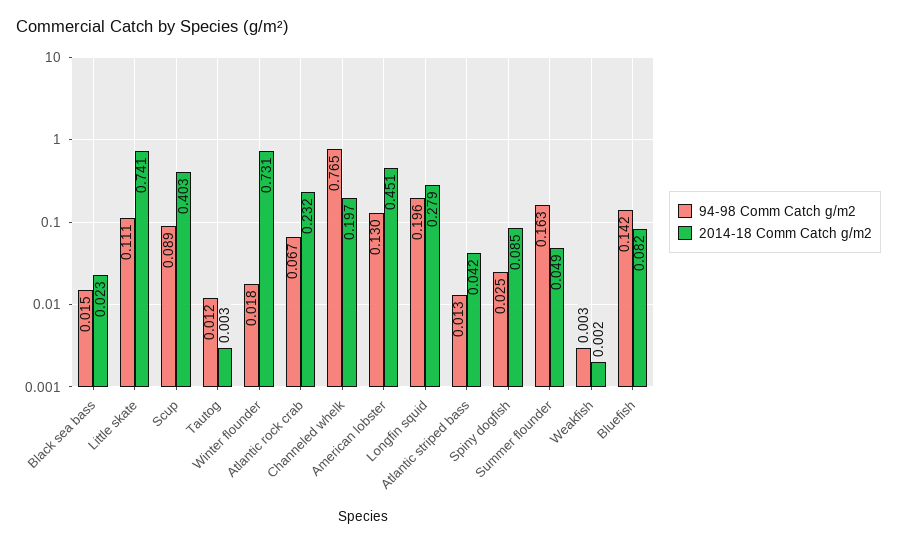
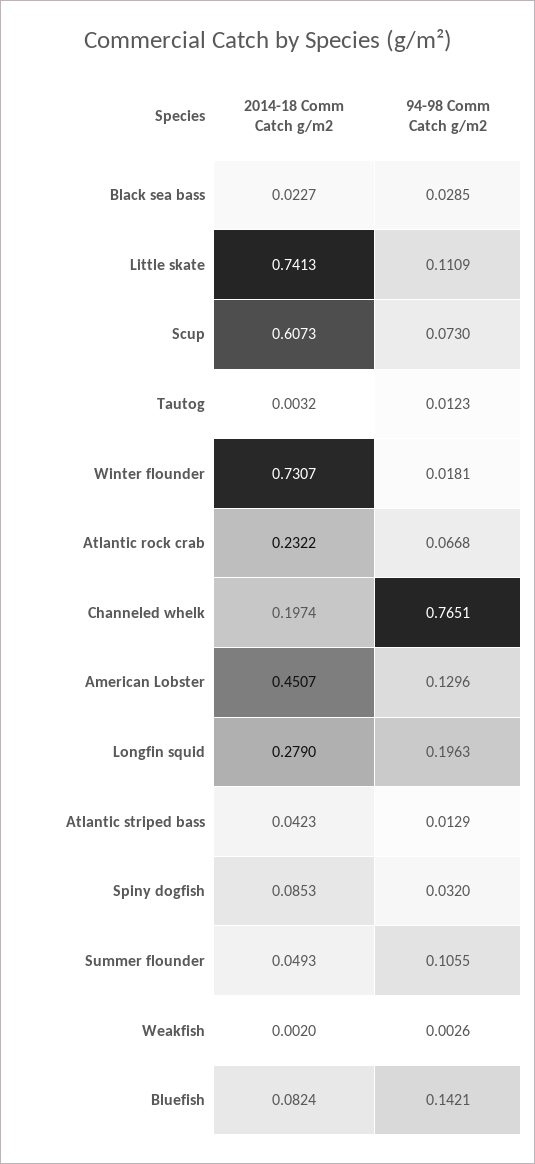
  {
    "94-98 Comm Catch g/m2": {
-     "Black sea bass": 0.015,
+     "Black sea bass": 0.0285,
      "Little skate": 0.1109,
-     "Scup": 0.089,
+     "Scup": 0.073,
      "Tautog": 0.0123,
      "Winter flounder": 0.0181,
      "Atlantic rock crab": 0.0668,
      "Channeled whelk": 0.7651,
      "American lobster": 0.1296,
      "Longfin squid": 0.1963,
      "Atlantic striped bass": 0.0129,
-     "Spiny dogfish": 0.025,
+     "Spiny dogfish": 0.032,
-     "Summer flounder": 0.163,
+     "Summer flounder": 0.1055,
      "Weakfish": 0.0026,
      "Bluefish": 0.1421
    },
    "2014-18 Comm Catch g/m2": {
      "Black sea bass": 0.0227,
      "Little skate": 0.7413,
-     "Scup": 0.403,
+     "Scup": 0.6073,
      "Tautog": 0.0032,
      "Winter flounder": 0.7307,
      "Atlantic rock crab": 0.2322,
      "Channeled whelk": 0.1974,
      "American lobster": 0.4507,
      "Longfin squid": 0.279,
      "Atlantic striped bass": 0.0423,
      "Spiny dogfish": 0.0853,
      "Summer flounder": 0.0493,
      "Weakfish": 0.002,
      "Bluefish": 0.0824
    }
  }

